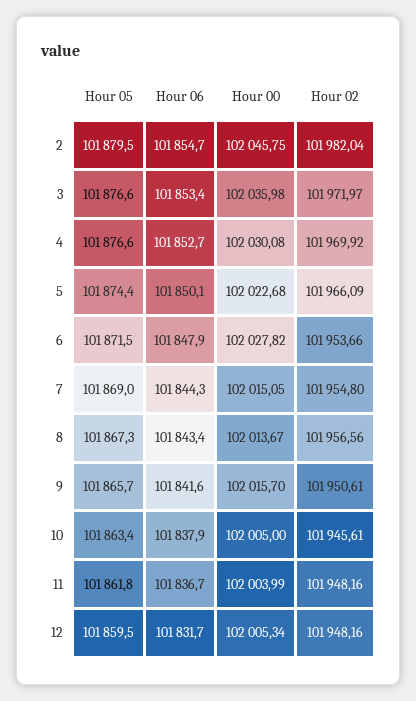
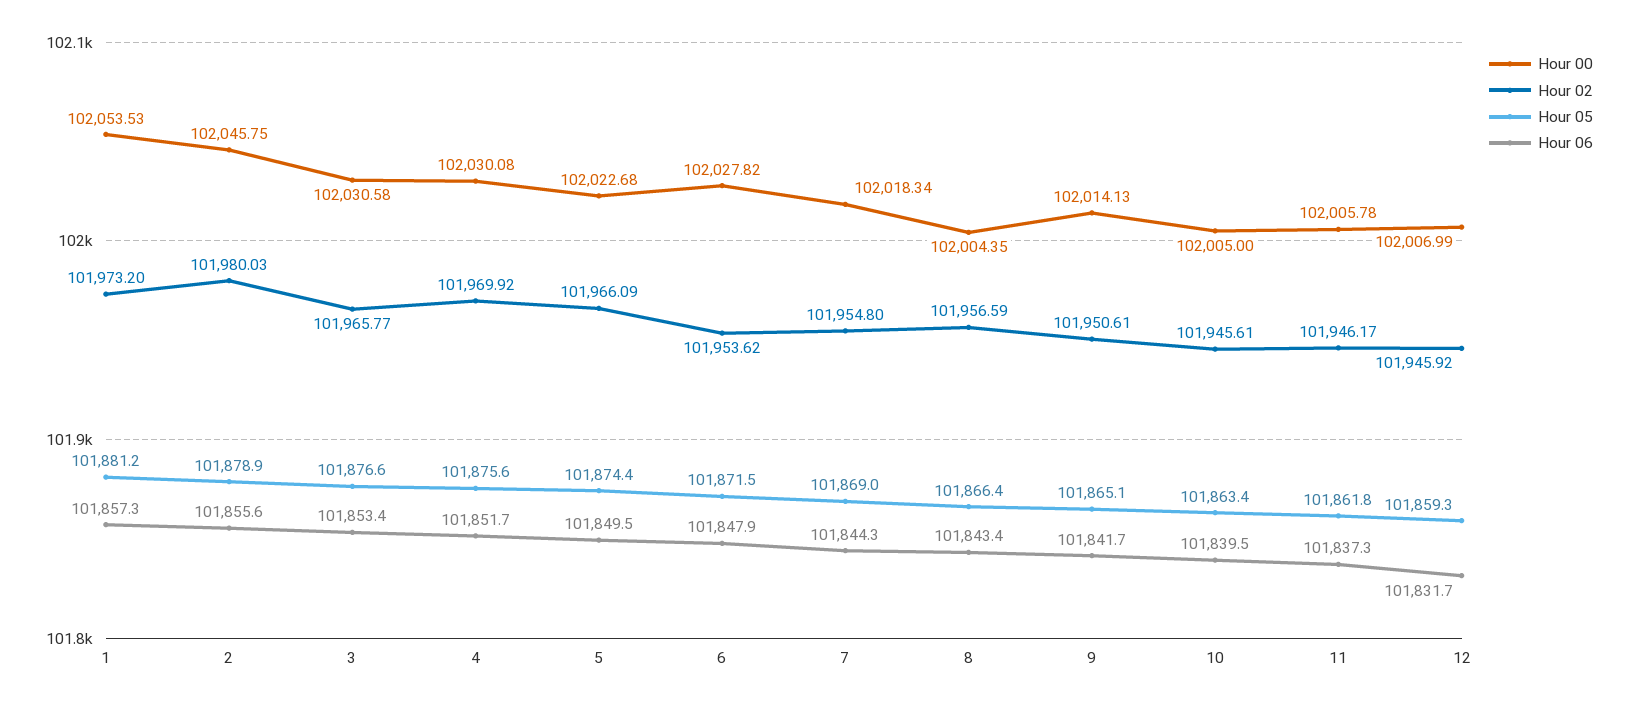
  {
    "Hour 05": {
-     "2": 101879.5,
+     "2": 101878.9,
      "3": 101876.6,
-     "4": 101876.6,
+     "4": 101875.6,
      "5": 101874.4,
      "6": 101871.5,
      "7": 101869,
-     "8": 101867.3,
+     "8": 101866.4,
-     "9": 101865.7,
+     "9": 101865.1,
      "10": 101863.4,
      "11": 101861.8,
-     "12": 101859.5
+     "12": 101859.3,
+     "1": 101881.2
    },
    "Hour 06": {
-     "2": 101854.7,
+     "2": 101855.6,
      "3": 101853.4,
-     "4": 101852.7,
+     "4": 101851.7,
-     "5": 101850.1,
+     "5": 101849.5,
      "6": 101847.9,
      "7": 101844.3,
      "8": 101843.4,
-     "9": 101841.6,
+     "9": 101841.7,
-     "10": 101837.9,
+     "10": 101839.5,
-     "11": 101836.7,
+     "11": 101837.3,
-     "12": 101831.7
+     "12": 101831.7,
+     "1": 101857.3
    },
    "Hour 00": {
      "2": 102045.75,
-     "3": 102035.98,
+     "3": 102030.58,
      "4": 102030.08,
      "5": 102022.68,
      "6": 102027.82,
-     "7": 102015.05,
+     "7": 102018.34,
-     "8": 102013.67,
+     "8": 102004.35,
-     "9": 102015.7,
+     "9": 102014.13,
      "10": 102005,
-     "11": 102003.99,
+     "11": 102005.78,
-     "12": 102005.34
+     "12": 102006.99,
+     "1": 102053.53
    },
    "Hour 02": {
-     "2": 101982.04,
+     "2": 101980.03,
-     "3": 101971.97,
+     "3": 101965.77,
      "4": 101969.92,
      "5": 101966.09,
-     "6": 101953.66,
+     "6": 101953.62,
      "7": 101954.8,
-     "8": 101956.56,
+     "8": 101956.59,
      "9": 101950.61,
      "10": 101945.61,
-     "11": 101948.16,
+     "11": 101946.17,
-     "12": 101948.16
+     "12": 101945.92,
+     "1": 101973.2
    }
  }

